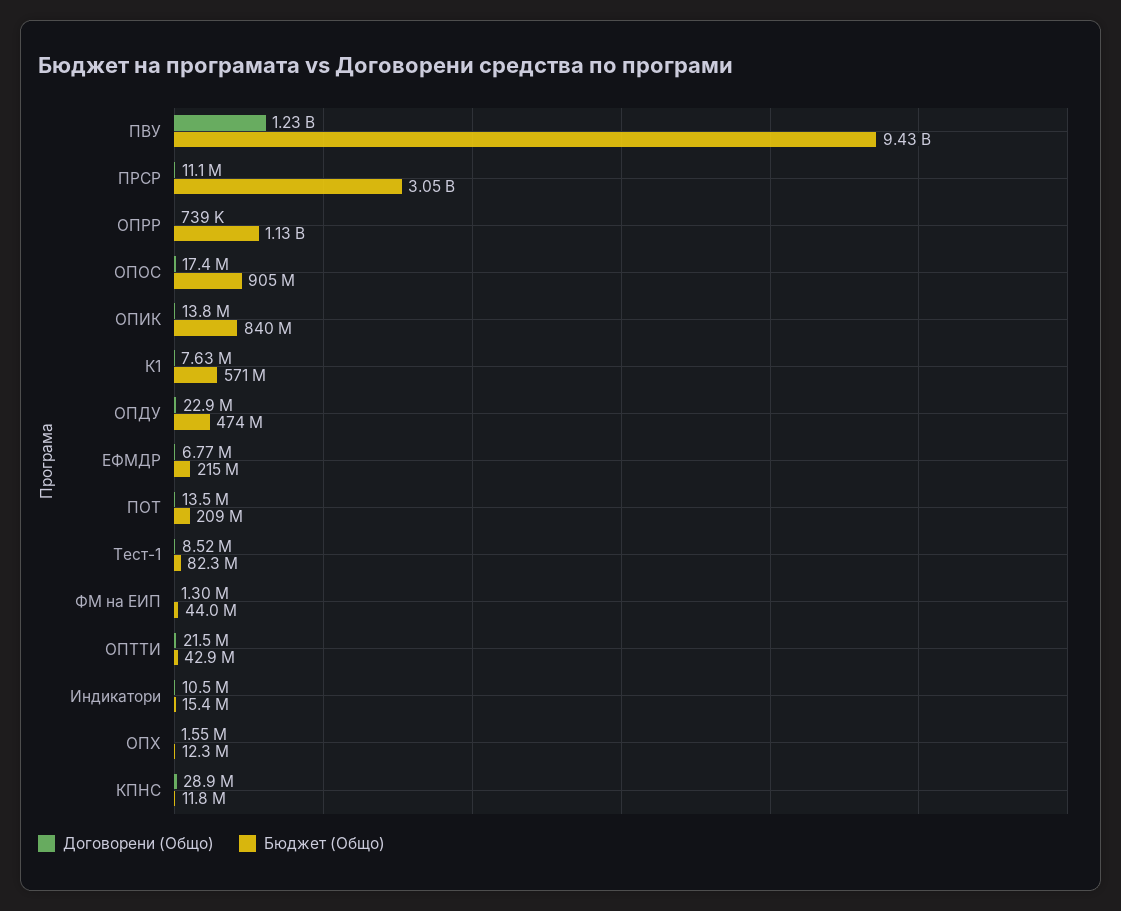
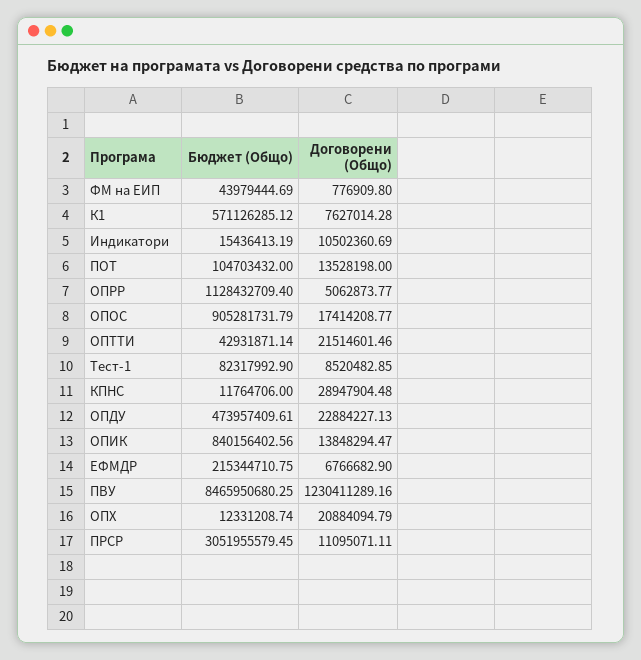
  {
    "Договорени (Общо)": {
      "ПВУ": 1230411289.16,
      "ПРСР": 11095071.11,
-     "ОПРР": 739000,
+     "ОПРР": 5062873.77,
      "ОПОС": 17414208.77,
      "ОПИК": 13848294.47,
      "К1": 7627014.28,
      "ОПДУ": 22884227.13,
      "ЕФМДР": 6766682.9,
      "ПОТ": 13528198,
      "Тест-1": 8520482.85,
-     "ФМ на ЕИП": 1300000,
+     "ФМ на ЕИП": 776909.8,
      "ОПТТИ": 21514601.46,
      "Индикатори": 10502360.69,
-     "ОПХ": 1550000,
+     "ОПХ": 20884094.79,
      "КПНС": 28947904.48
    },
    "Бюджет (Общо)": {
-     "ПВУ": 9430000000,
+     "ПВУ": 8465950680.25,
      "ПРСР": 3051955579.45,
      "ОПРР": 1128432709.4,
      "ОПОС": 905281731.79,
      "ОПИК": 840156402.56,
      "К1": 571126285.12,
      "ОПДУ": 473957409.61,
      "ЕФМДР": 215344710.75,
-     "ПОТ": 209000000,
+     "ПОТ": 104703432,
      "Тест-1": 82317992.9,
      "ФМ на ЕИП": 43979444.69,
      "ОПТТИ": 42931871.14,
      "Индикатори": 15436413.19,
      "ОПХ": 12331208.74,
      "КПНС": 11764706
    }
  }

